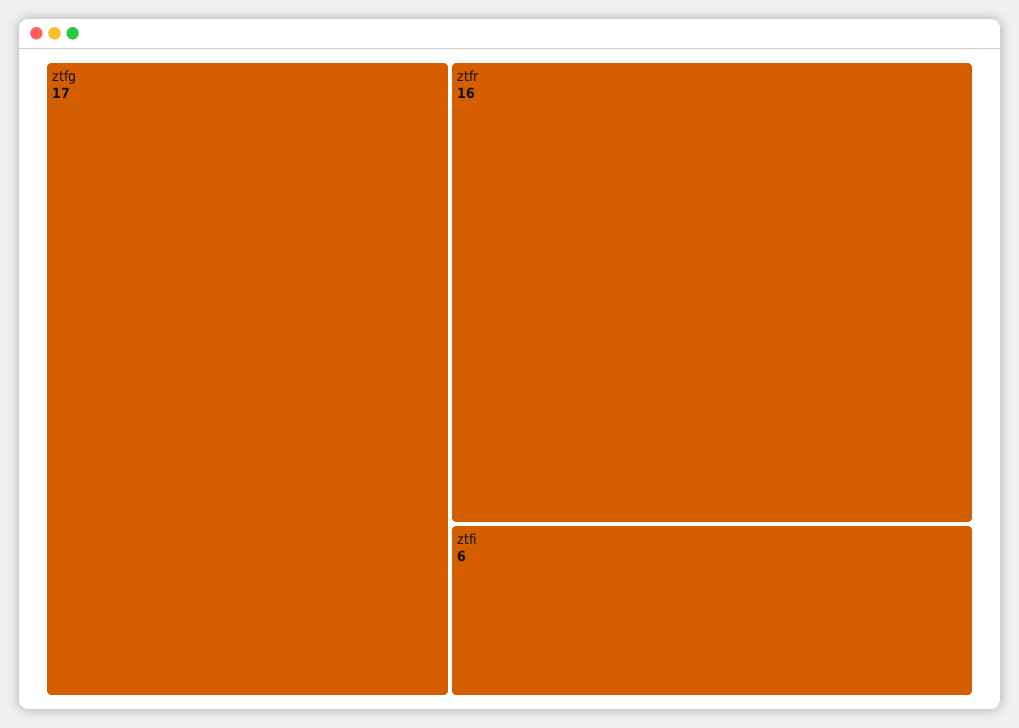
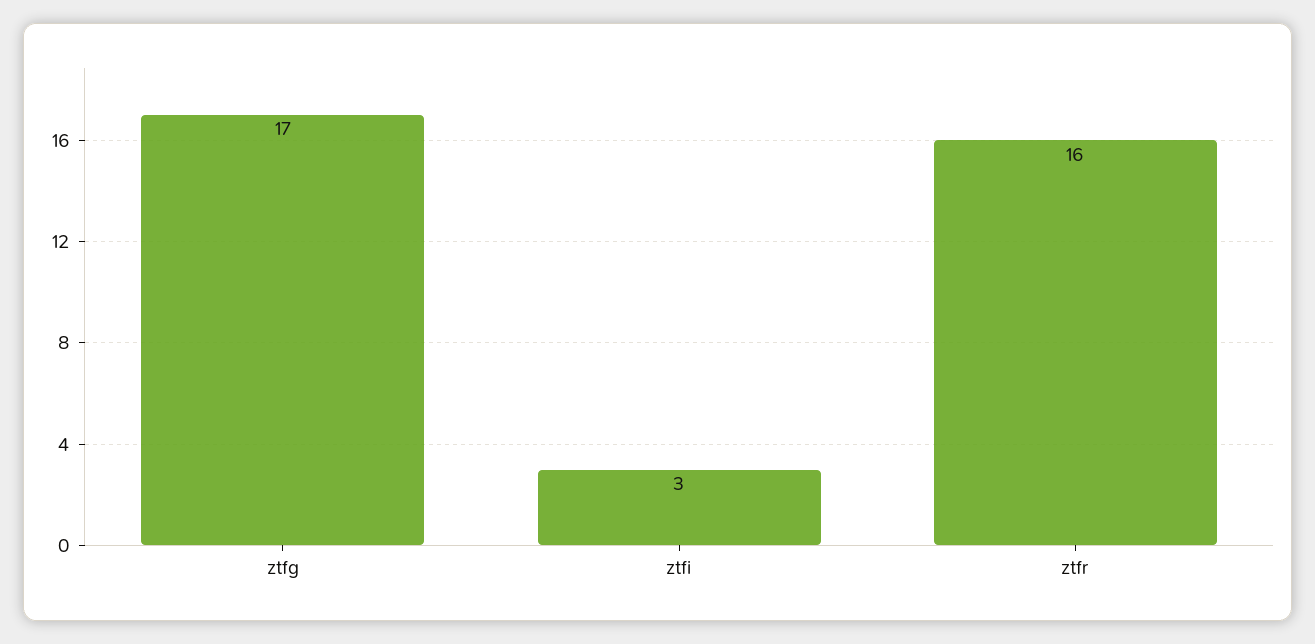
  {
    "ztfg": 17,
    "ztfr": 16,
-   "ztfi": 6
+   "ztfi": 3
  }

